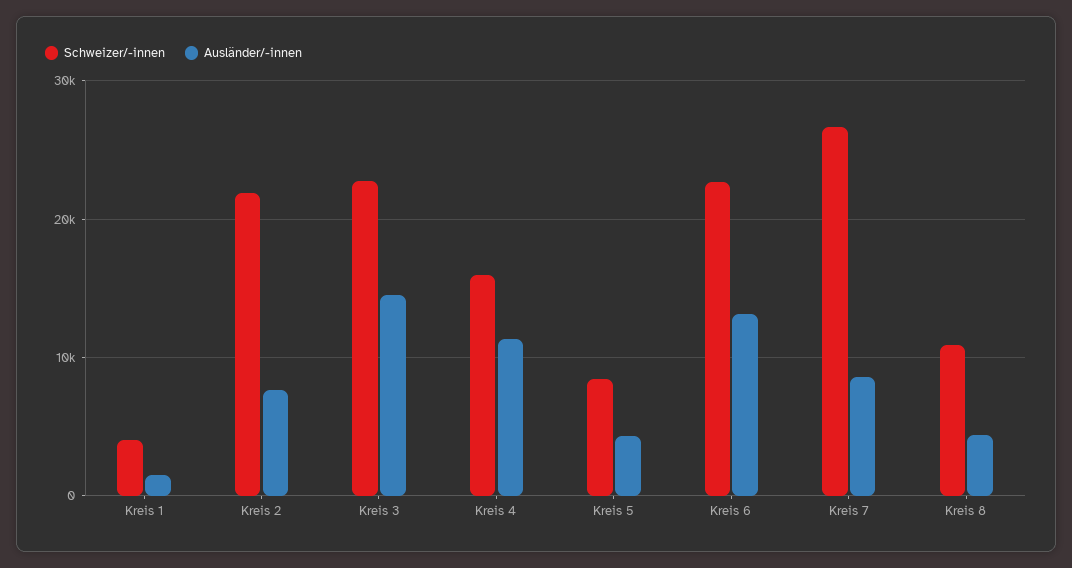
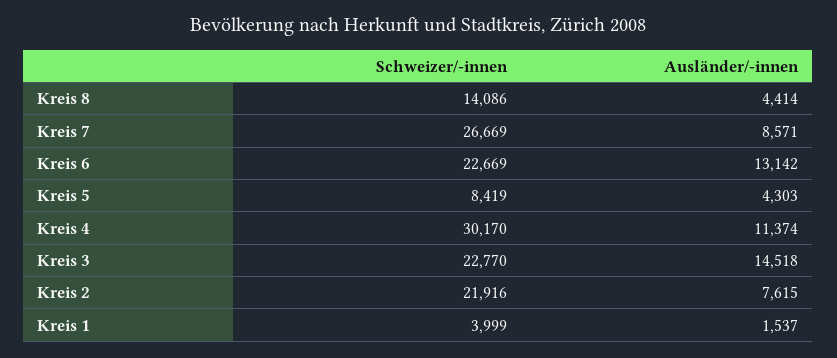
  {
    "Schweizer/-innen": {
      "Kreis 1": 3999,
      "Kreis 2": 21916,
      "Kreis 3": 22770,
-     "Kreis 4": 16000,
+     "Kreis 4": 30170,
      "Kreis 5": 8419,
      "Kreis 6": 22669,
      "Kreis 7": 26669,
-     "Kreis 8": 11000
+     "Kreis 8": 14086
    },
    "Ausländer/-innen": {
      "Kreis 1": 1537,
      "Kreis 2": 7615,
      "Kreis 3": 14518,
      "Kreis 4": 11374,
      "Kreis 5": 4303,
      "Kreis 6": 13142,
      "Kreis 7": 8571,
      "Kreis 8": 4414
    }
  }

